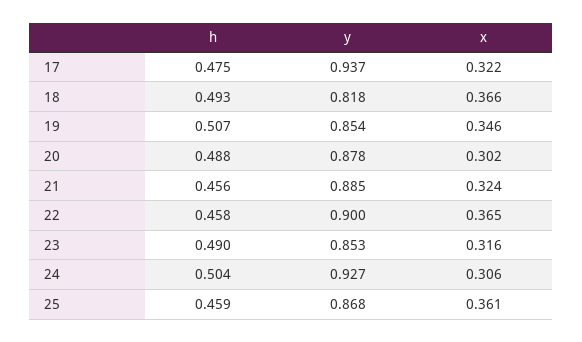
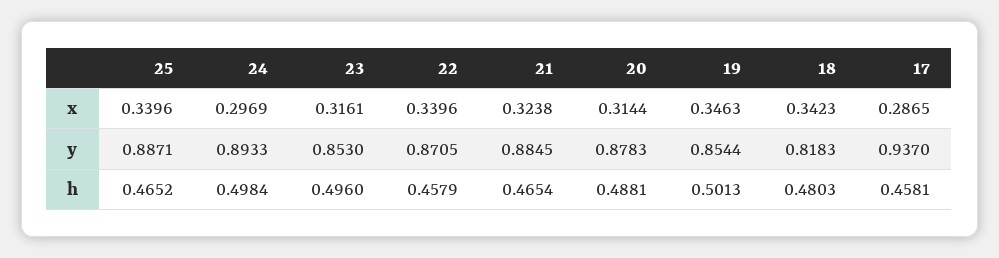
  {
    "h": {
-     "17": 0.475,
+     "17": 0.4581,
-     "18": 0.493,
+     "18": 0.4803,
-     "19": 0.507,
+     "19": 0.5013,
      "20": 0.4881,
-     "21": 0.456,
+     "21": 0.4654,
      "22": 0.4579,
-     "23": 0.49,
+     "23": 0.496,
-     "24": 0.504,
+     "24": 0.4984,
-     "25": 0.459
+     "25": 0.4652
    },
    "y": {
      "17": 0.937,
      "18": 0.8183,
      "19": 0.8544,
      "20": 0.8783,
      "21": 0.8845,
-     "22": 0.9,
+     "22": 0.8705,
      "23": 0.853,
-     "24": 0.927,
+     "24": 0.8933,
-     "25": 0.868
+     "25": 0.8871
    },
    "x": {
-     "17": 0.322,
+     "17": 0.2865,
-     "18": 0.366,
+     "18": 0.3423,
      "19": 0.3463,
-     "20": 0.302,
+     "20": 0.3144,
      "21": 0.3238,
-     "22": 0.365,
+     "22": 0.3396,
      "23": 0.3161,
-     "24": 0.306,
+     "24": 0.2969,
-     "25": 0.361
+     "25": 0.3396
    }
  }

